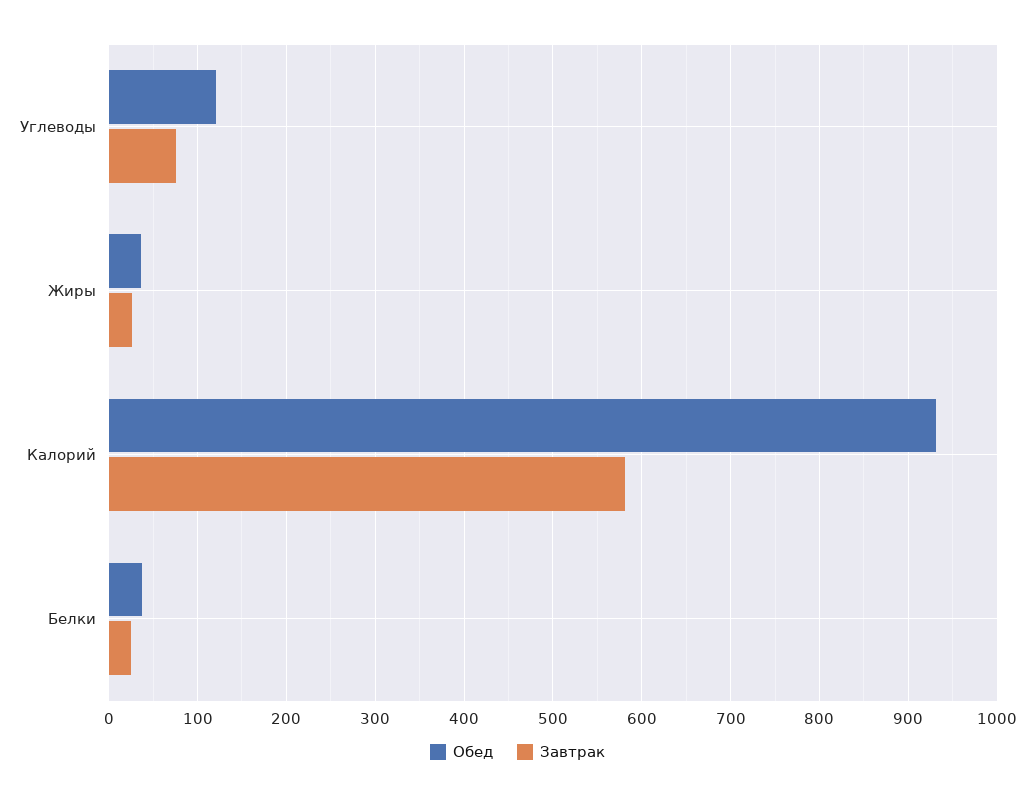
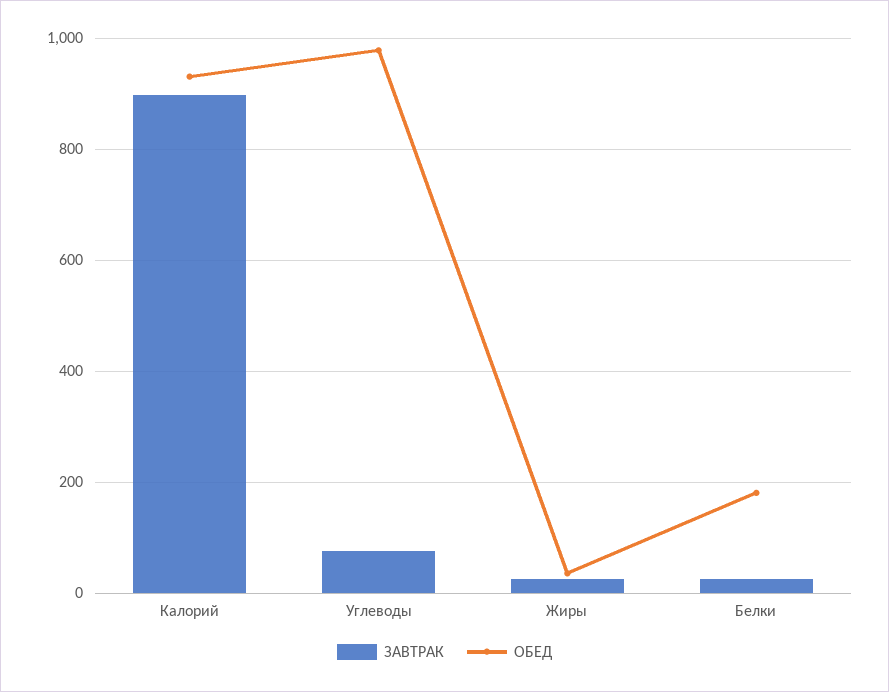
  {
    "Обед": {
-     "Углеводы": 120,
+     "Углеводы": 980,
      "Жиры": 40,
      "Калорий": 930,
-     "Белки": 40
+     "Белки": 180
    },
    "Завтрак": {
      "Углеводы": 80,
      "Жиры": 30,
-     "Калорий": 580,
+     "Калорий": 900,
      "Белки": 30
    }
  }

